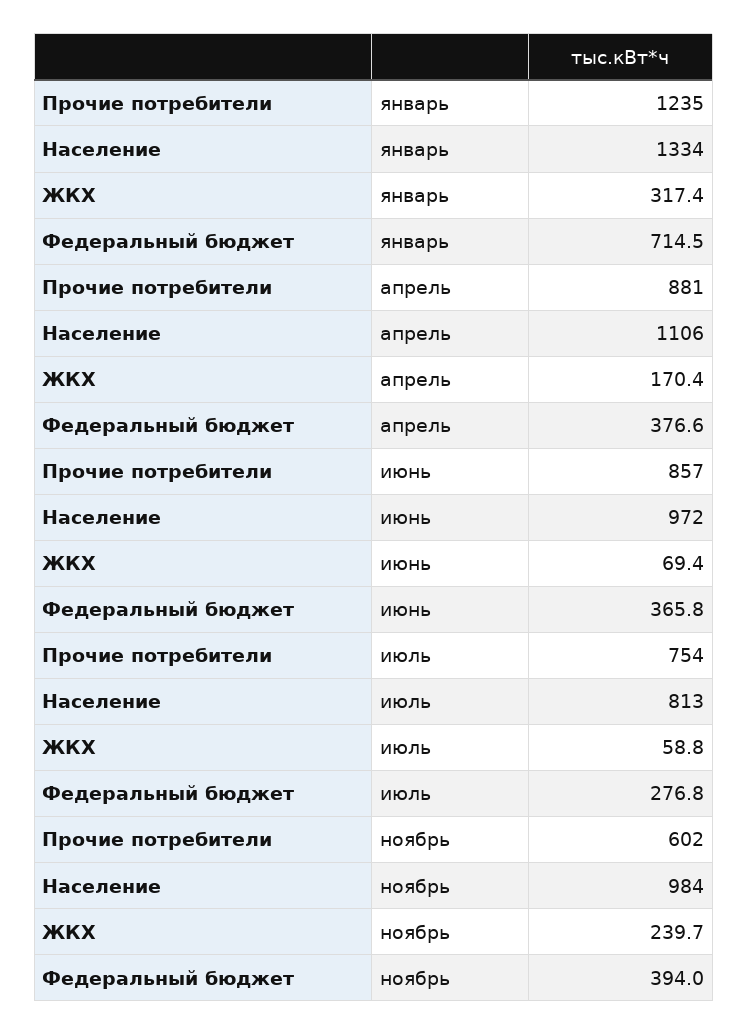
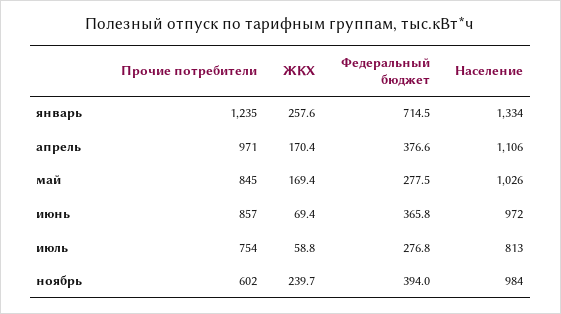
  {
    "Прочие потребители": {
      "январь": 1235,
-     "апрель": 881,
+     "апрель": 971,
      "июнь": 857,
      "июль": 754,
-     "ноябрь": 602
+     "ноябрь": 602,
+     "май": 845
    },
    "Население": {
      "январь": 1334,
      "апрель": 1106,
      "июнь": 972,
      "июль": 813,
-     "ноябрь": 984
+     "ноябрь": 984,
+     "май": 1026
    },
    "ЖКХ": {
-     "январь": 317.4,
+     "январь": 257.6,
      "апрель": 170.4,
      "июнь": 69.4,
      "июль": 58.8,
-     "ноябрь": 239.7
+     "ноябрь": 239.7,
+     "май": 169.4
    },
    "Федеральный бюджет": {
      "январь": 714.5,
      "апрель": 376.6,
      "июнь": 365.8,
      "июль": 276.8,
-     "ноябрь": 394
+     "ноябрь": 394,
+     "май": 277.5
    }
  }

